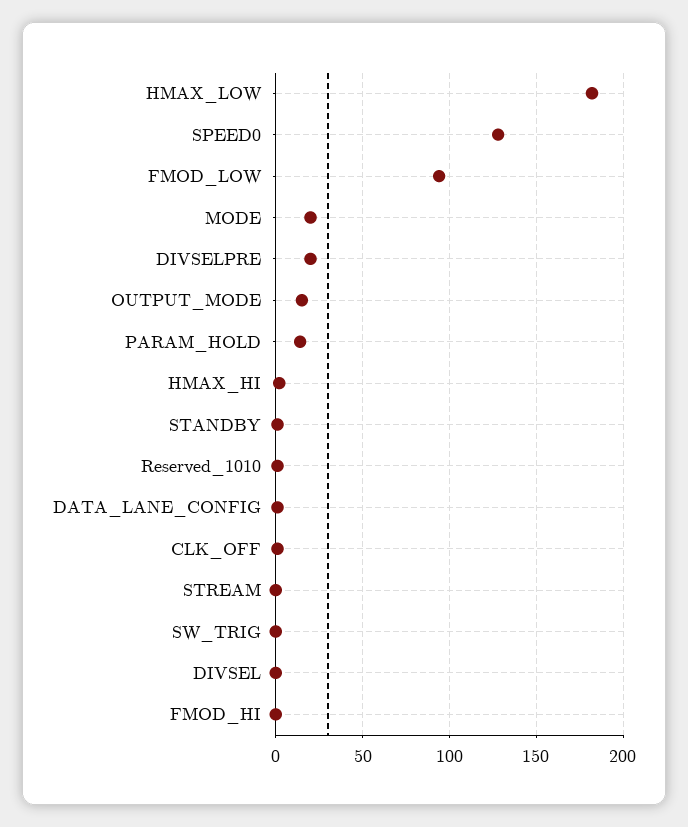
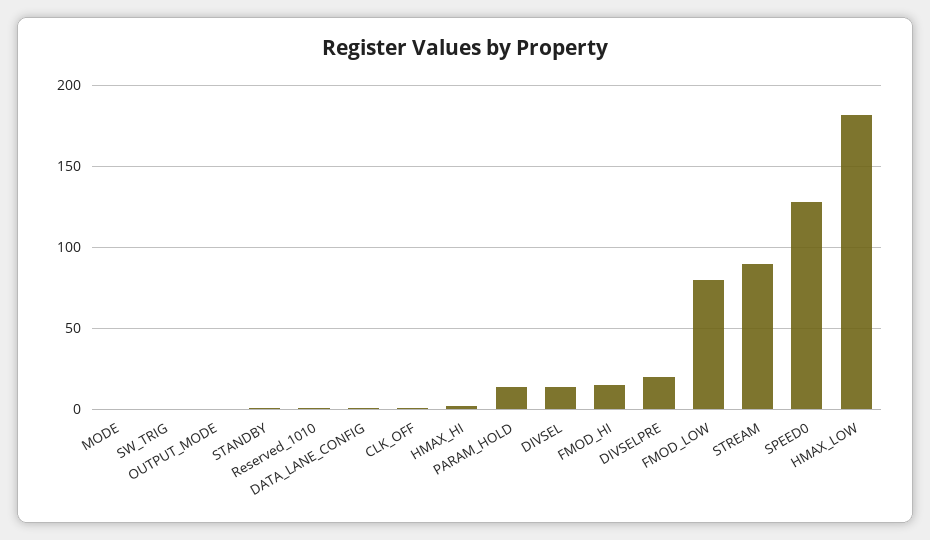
  {
    "HMAX_LOW": 180,
    "SPEED0": 130,
-   "FMOD_LOW": 95,
+   "FMOD_LOW": 80,
-   "MODE": 20,
+   "MODE": 0,
    "DIVSELPRE": 20,
-   "OUTPUT_MODE": 15,
+   "OUTPUT_MODE": 0,
    "PARAM_HOLD": 15,
    "HMAX_HI": 0,
    "STANDBY": 0,
    "Reserved_1010": 0,
    "DATA_LANE_CONFIG": 0,
    "CLK_OFF": 0,
-   "STREAM": 0,
+   "STREAM": 90,
    "SW_TRIG": 0,
-   "DIVSEL": 0,
+   "DIVSEL": 15,
-   "FMOD_HI": 0
+   "FMOD_HI": 15
  }

